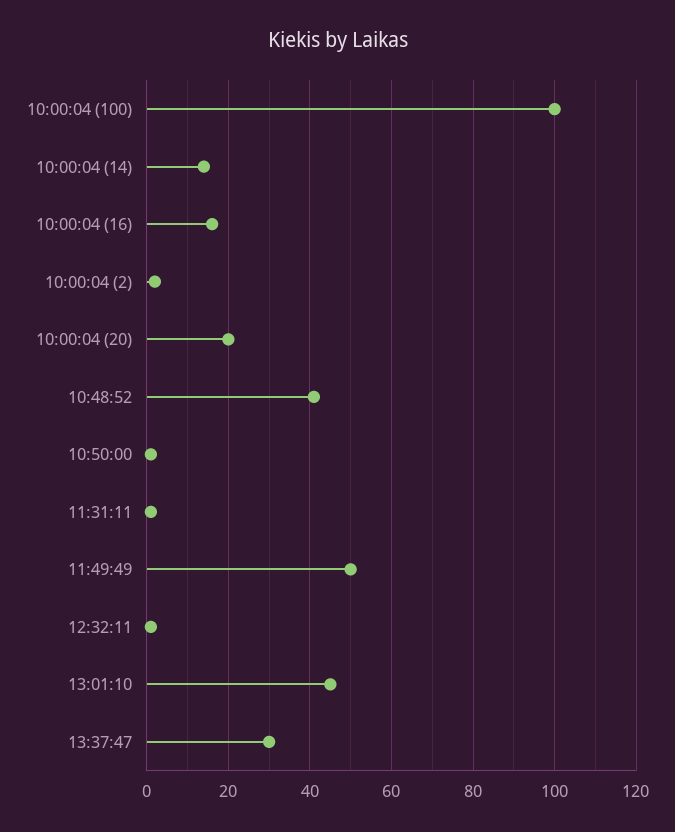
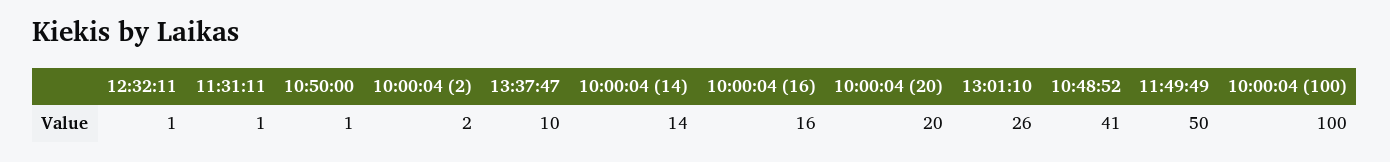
  {
    "10:00:04 (100)": 100,
    "10:00:04 (14)": 14,
    "10:00:04 (16)": 16,
    "10:00:04 (2)": 2,
    "10:00:04 (20)": 20,
    "10:48:52": 41,
    "10:50:00": 1,
    "11:31:11": 1,
    "11:49:49": 50,
    "12:32:11": 1,
-   "13:01:10": 45,
+   "13:01:10": 26,
-   "13:37:47": 30
+   "13:37:47": 10
  }

